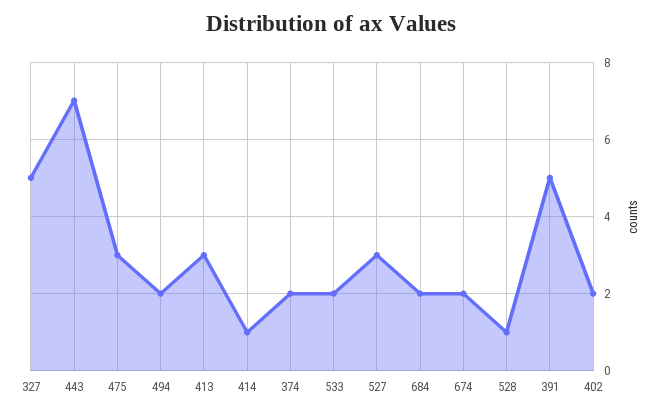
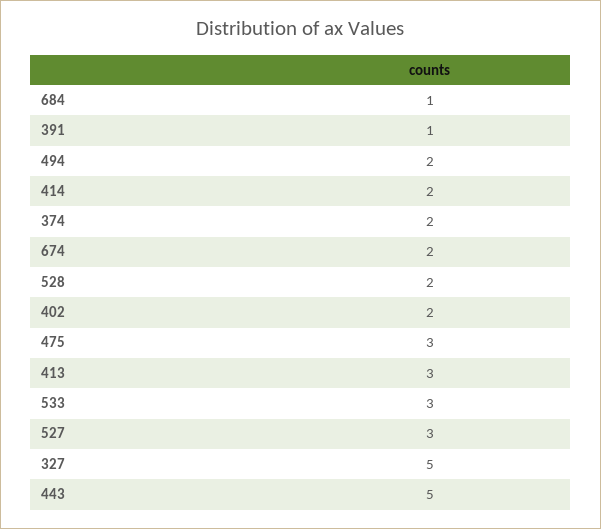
  {
    "327": 5,
-   "443": 7,
+   "443": 5,
    "475": 3,
    "494": 2,
    "413": 3,
-   "414": 1,
+   "414": 2,
    "374": 2,
-   "533": 2,
+   "533": 3,
    "527": 3,
-   "684": 2,
+   "684": 1,
    "674": 2,
-   "528": 1,
+   "528": 2,
-   "391": 5,
+   "391": 1,
    "402": 2
  }

